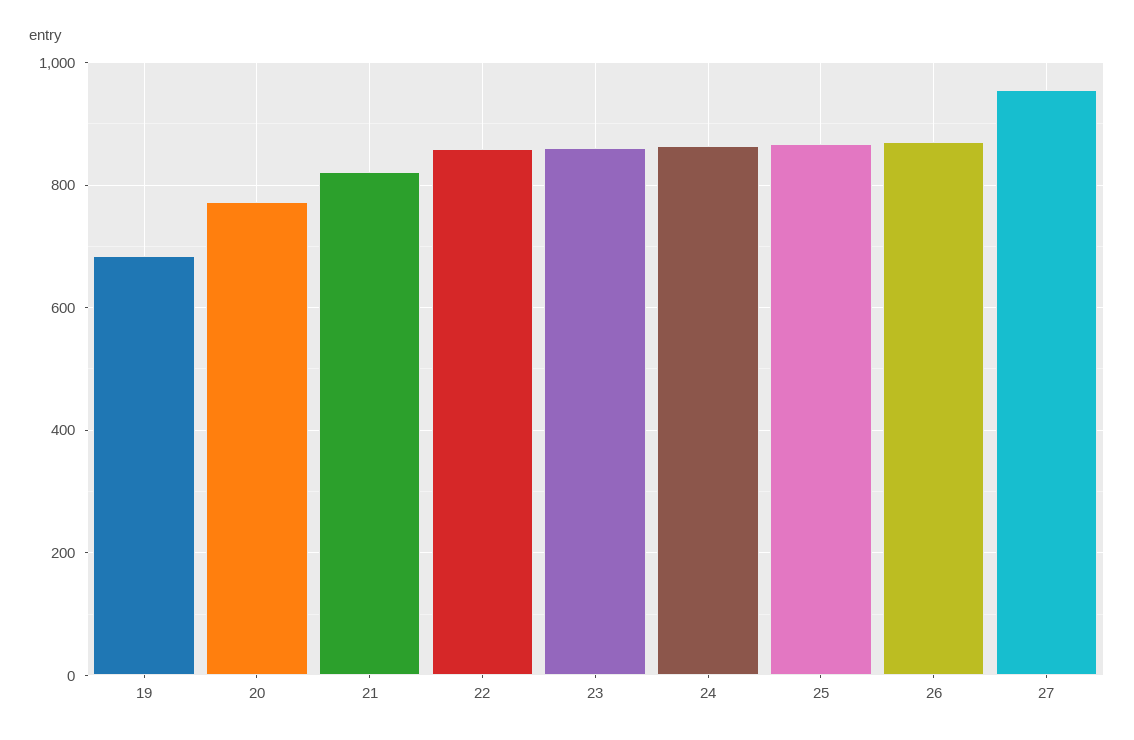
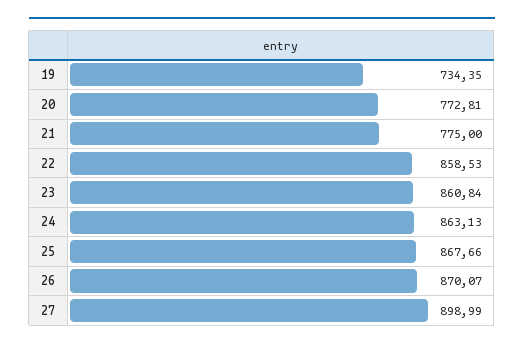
  {
-   "19": 680,
+   "19": 734.35,
    "20": 772.81,
-   "21": 820,
+   "21": 775,
    "22": 858.53,
    "23": 860.84,
    "24": 863.13,
    "25": 867.66,
    "26": 870.07,
-   "27": 960
+   "27": 898.99
  }

